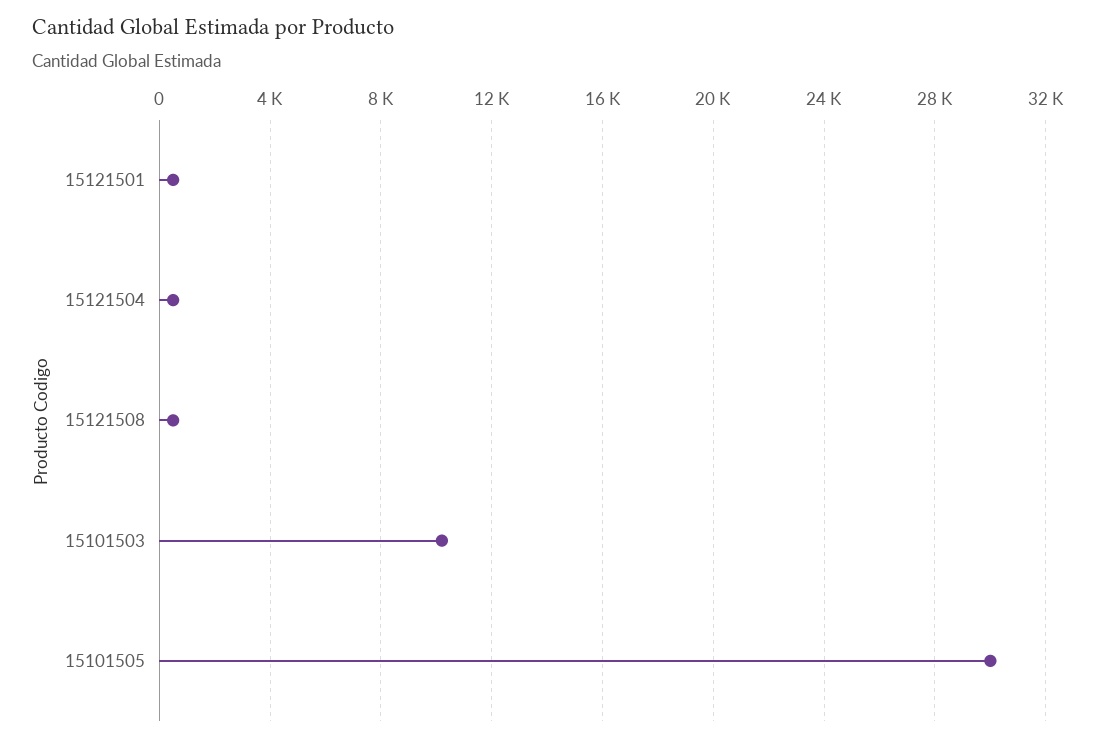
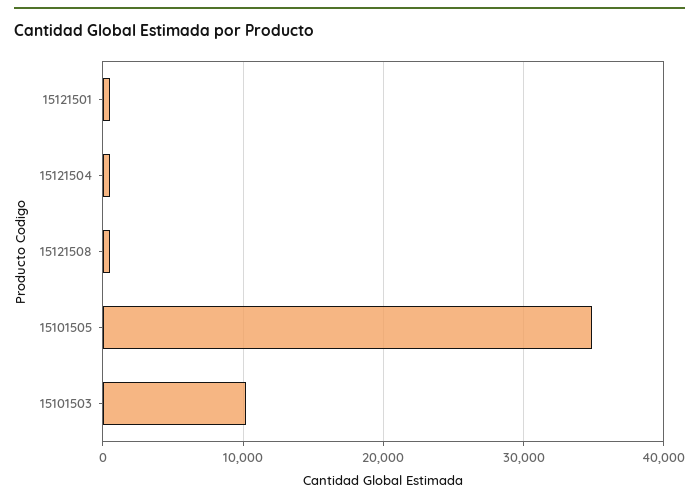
  {
    "15121501": 500,
    "15121504": 500,
    "15121508": 500,
    "15101503": 10000,
-   "15101505": 30000
+   "15101505": 35000
  }

